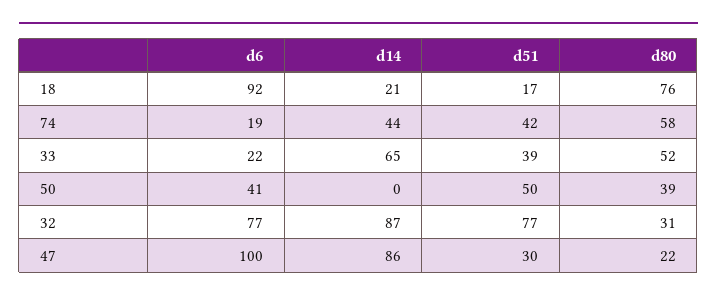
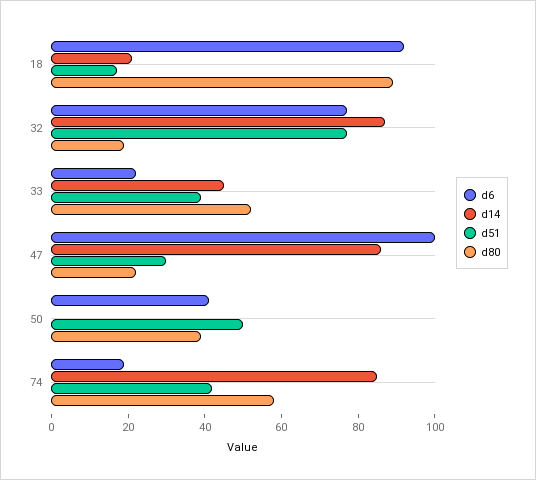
  {
    "d6": {
      "18": 92,
      "74": 19,
      "33": 22,
      "50": 41,
      "32": 77,
      "47": 100
    },
    "d14": {
      "18": 21,
-     "74": 44,
+     "74": 85,
-     "33": 65,
+     "33": 45,
      "50": 0,
      "32": 87,
      "47": 86
    },
    "d51": {
      "18": 17,
      "74": 42,
      "33": 39,
      "50": 50,
      "32": 77,
      "47": 30
    },
    "d80": {
-     "18": 76,
+     "18": 90,
      "74": 58,
      "33": 52,
      "50": 39,
-     "32": 31,
+     "32": 20,
      "47": 22
    }
  }

